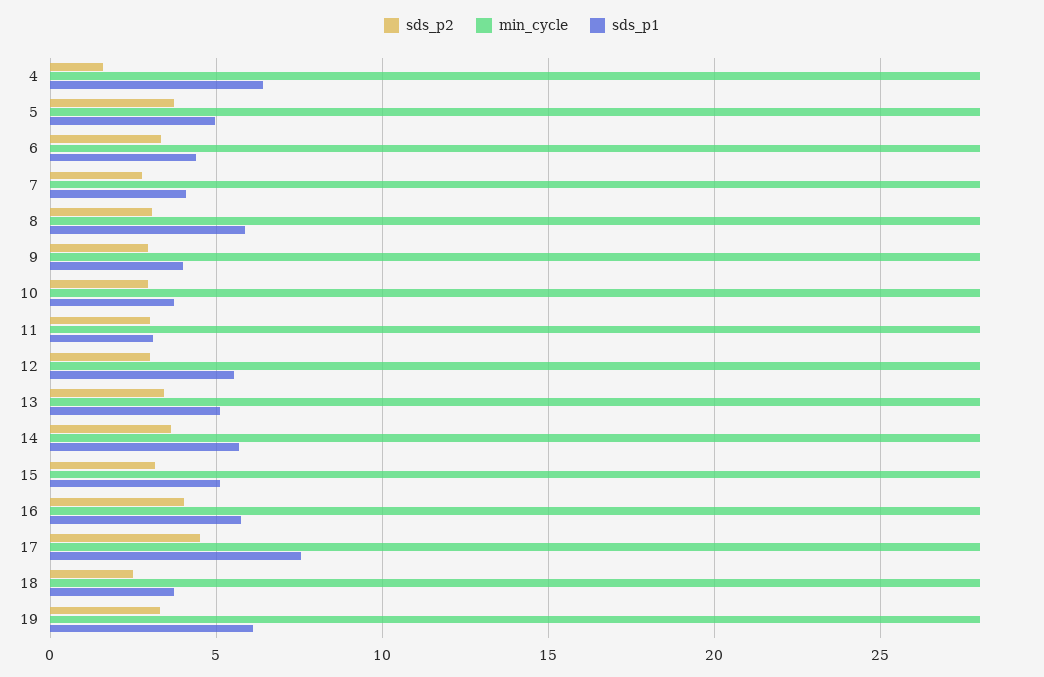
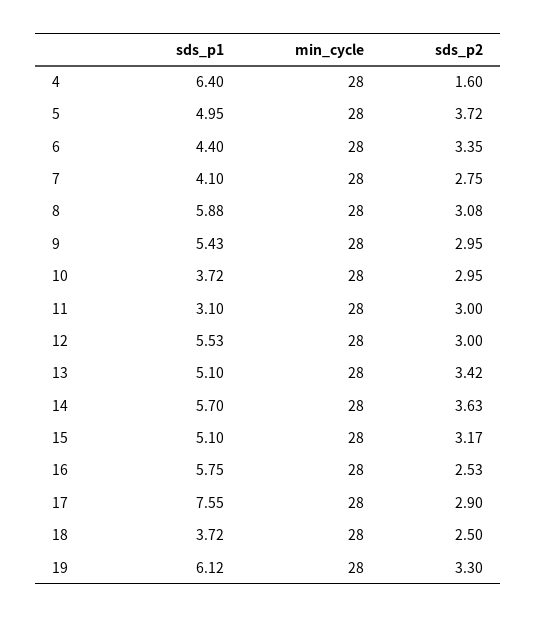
  {
    "sds_p2": {
      "4": 1.6,
      "5": 3.72,
      "6": 3.35,
      "7": 2.75,
      "8": 3.08,
      "9": 2.95,
      "10": 2.95,
      "11": 3,
      "12": 3,
      "13": 3.42,
      "14": 3.63,
      "15": 3.17,
-     "16": 4,
+     "16": 2.53,
-     "17": 4.5,
+     "17": 2.9,
      "18": 2.5,
      "19": 3.3
    },
    "min_cycle": {
      "4": 28,
      "5": 28,
      "6": 28,
      "7": 28,
      "8": 28,
      "9": 28,
      "10": 28,
      "11": 28,
      "12": 28,
      "13": 28,
      "14": 28,
      "15": 28,
      "16": 28,
      "17": 28,
      "18": 28,
      "19": 28
    },
    "sds_p1": {
      "4": 6.4,
      "5": 4.95,
      "6": 4.4,
      "7": 4.1,
      "8": 5.88,
-     "9": 4,
+     "9": 5.43,
      "10": 3.72,
      "11": 3.1,
      "12": 5.53,
      "13": 5.1,
      "14": 5.7,
      "15": 5.1,
      "16": 5.75,
      "17": 7.55,
      "18": 3.72,
      "19": 6.12
    }
  }

